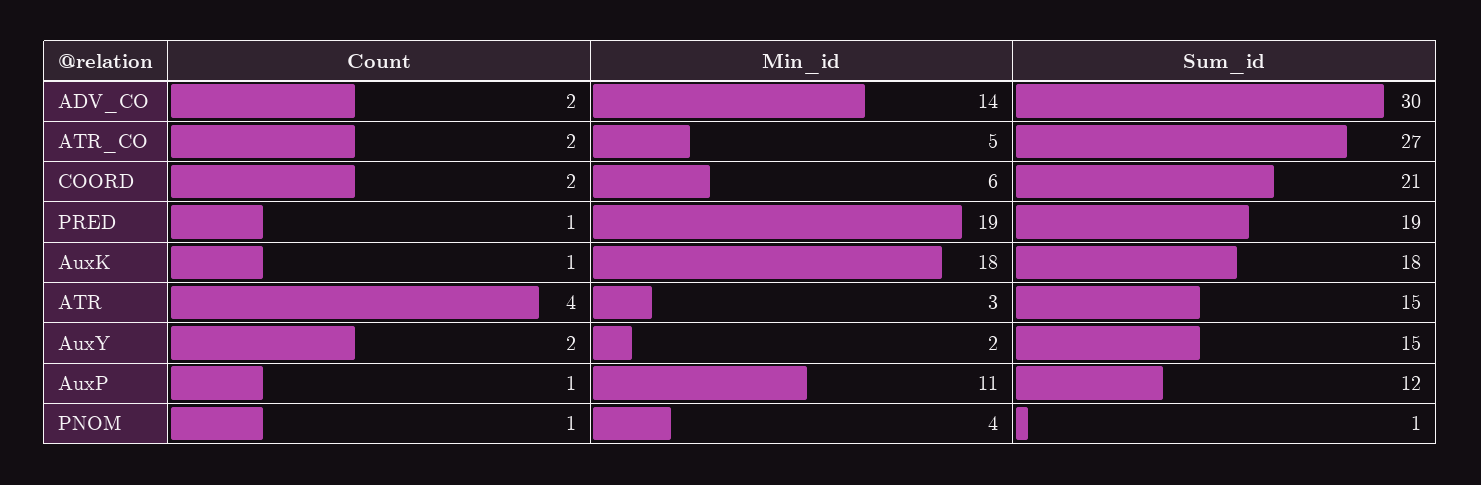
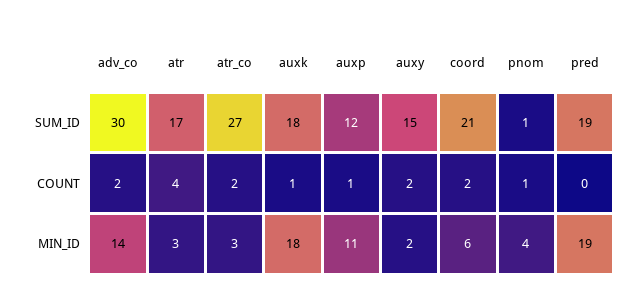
  {
    "Count": {
      "ADV_CO": 2,
      "ATR_CO": 2,
      "COORD": 2,
-     "PRED": 1,
+     "PRED": 0,
      "AuxK": 1,
      "ATR": 4,
      "AuxY": 2,
      "AuxP": 1,
      "PNOM": 1
    },
    "Min_id": {
      "ADV_CO": 14,
-     "ATR_CO": 5,
+     "ATR_CO": 3,
      "COORD": 6,
      "PRED": 19,
      "AuxK": 18,
      "ATR": 3,
      "AuxY": 2,
      "AuxP": 11,
      "PNOM": 4
    },
    "Sum_id": {
      "ADV_CO": 30,
      "ATR_CO": 27,
      "COORD": 21,
      "PRED": 19,
      "AuxK": 18,
-     "ATR": 15,
+     "ATR": 17,
      "AuxY": 15,
      "AuxP": 12,
      "PNOM": 1
    }
  }

